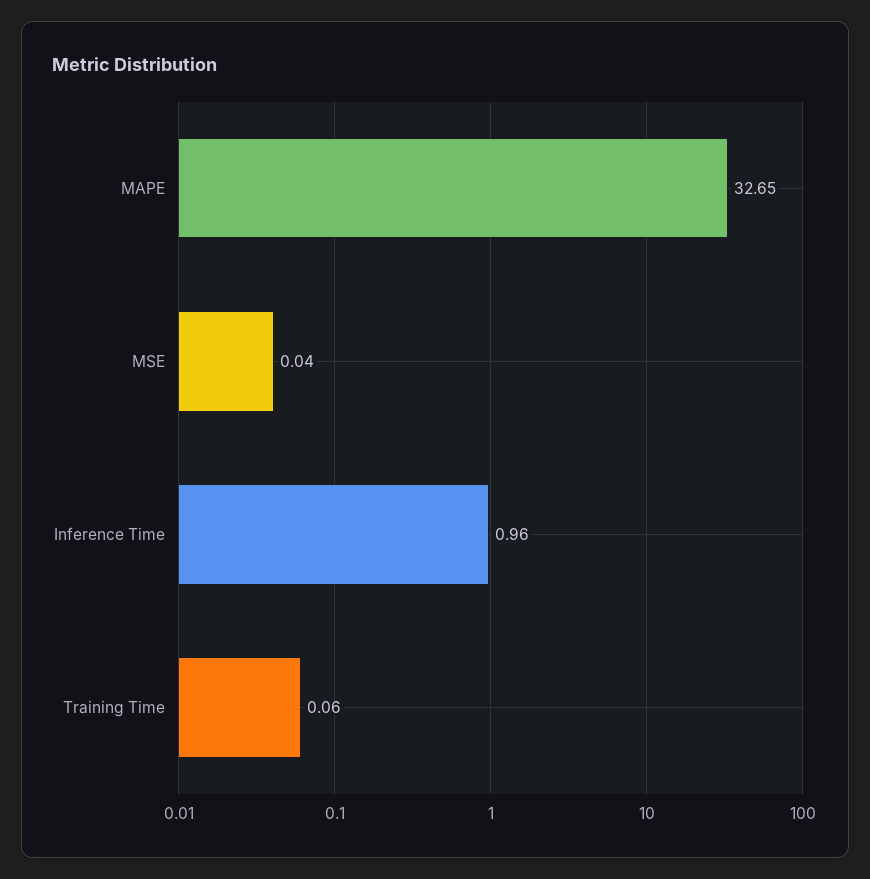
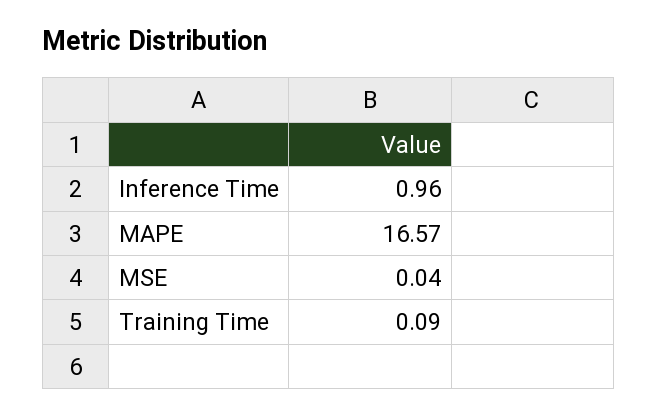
  {
-   "MAPE": 32.65,
+   "MAPE": 16.57,
    "MSE": 0.04,
    "Inference Time": 0.96,
-   "Training Time": 0.06
+   "Training Time": 0.09
  }

